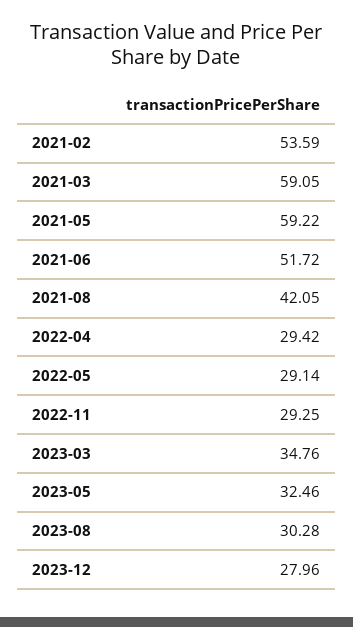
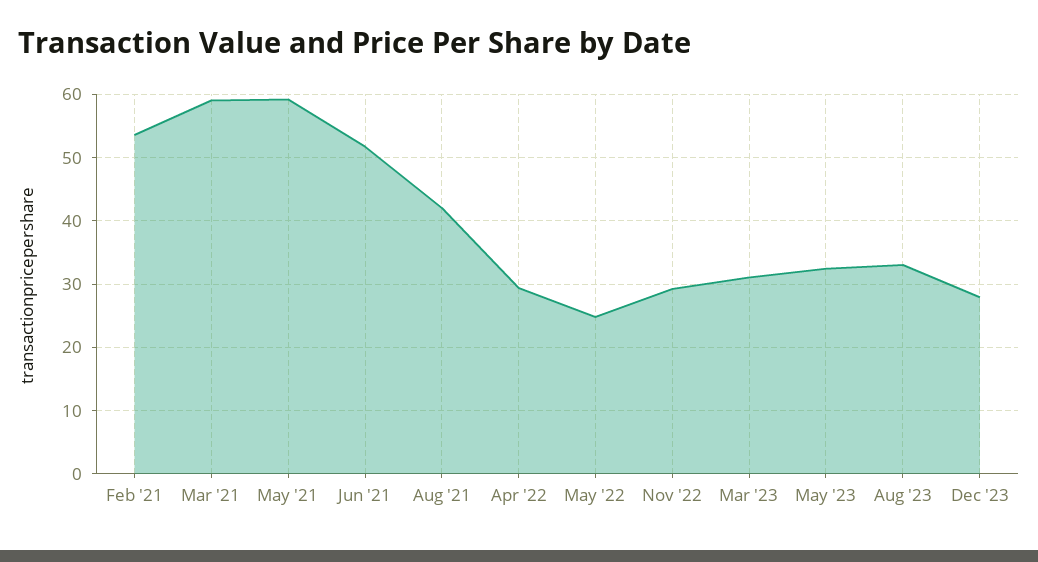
  {
    "2021-02": 53.59,
    "2021-03": 59.05,
    "2021-05": 59.22,
    "2021-06": 51.72,
    "2021-08": 42.05,
    "2022-04": 29.42,
-   "2022-05": 29.14,
+   "2022-05": 25,
    "2022-11": 29.25,
-   "2023-03": 34.76,
+   "2023-03": 31,
    "2023-05": 32.46,
-   "2023-08": 30.28,
+   "2023-08": 33,
    "2023-12": 27.96
  }

